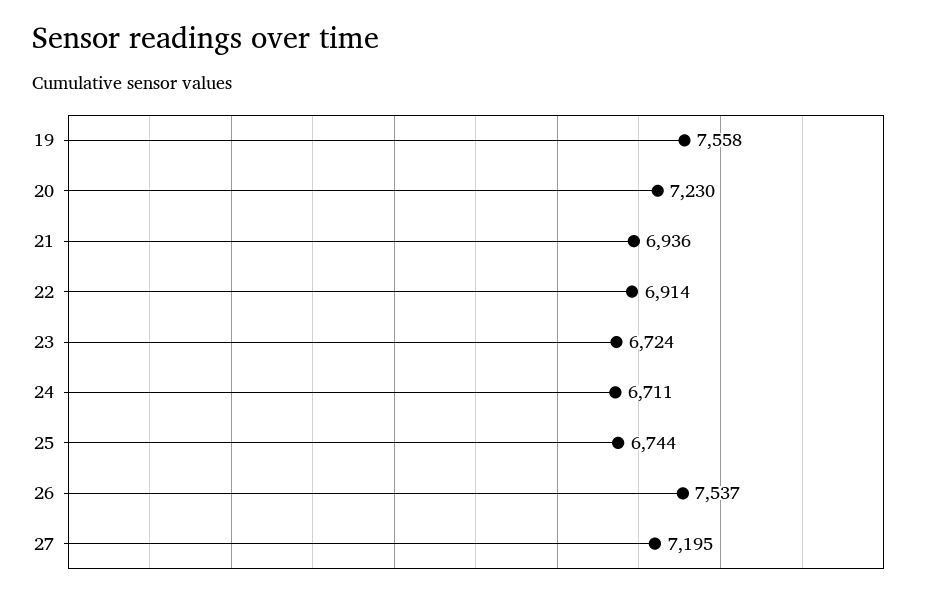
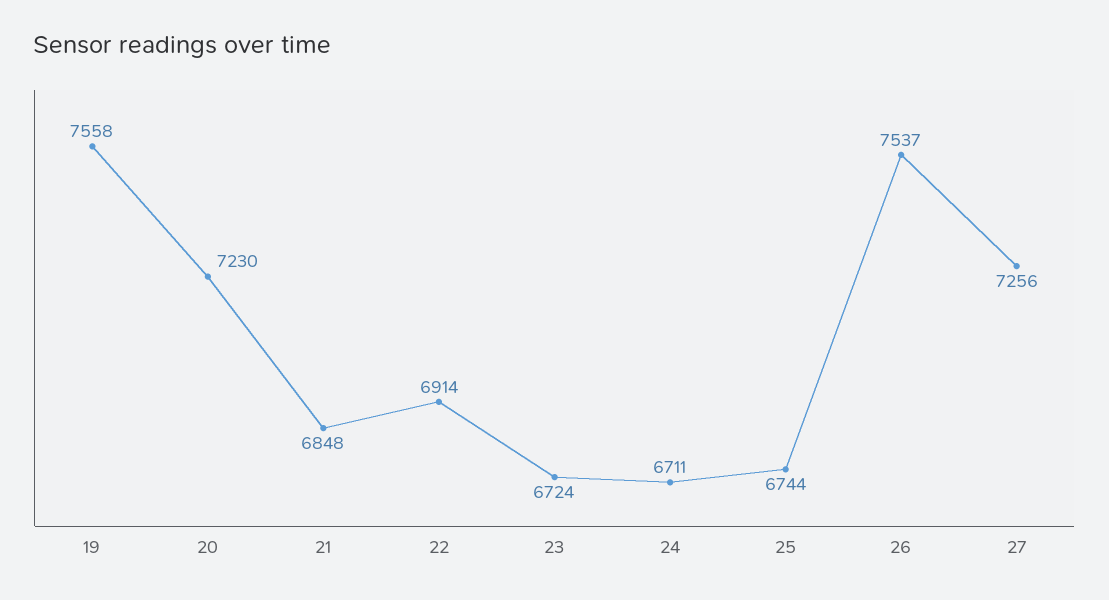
  {
    "19": 7558,
    "20": 7230,
-   "21": 6936,
+   "21": 6848,
    "22": 6914,
    "23": 6724,
    "24": 6711,
    "25": 6744,
    "26": 7537,
-   "27": 7195
+   "27": 7256
  }

